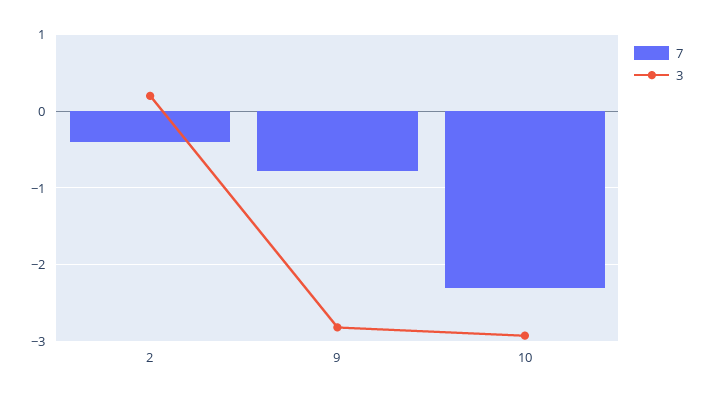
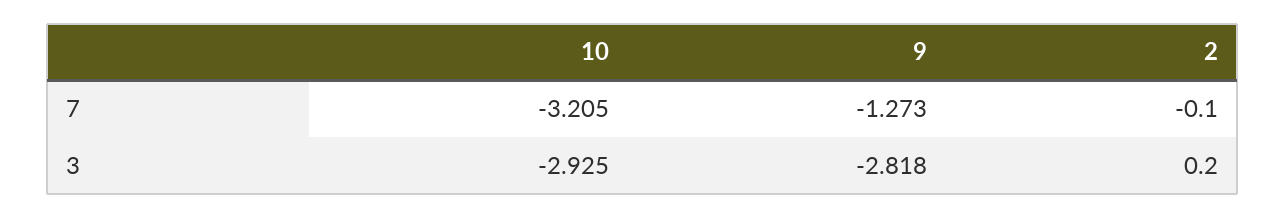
  {
    "7": {
-     "2": -0.4,
+     "2": -0.1,
-     "9": -0.8,
+     "9": -1.273,
-     "10": -2.3
+     "10": -3.205
    },
    "3": {
      "2": 0.2,
      "9": -2.818,
      "10": -2.925
    }
  }

